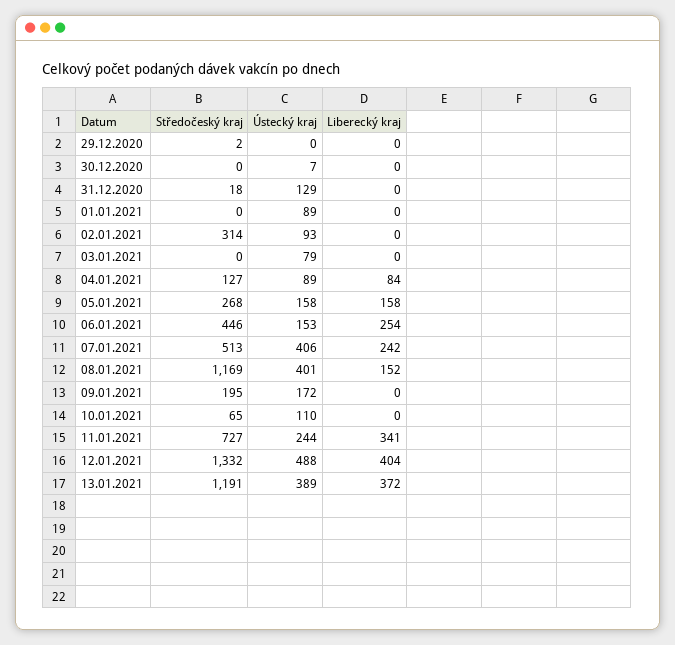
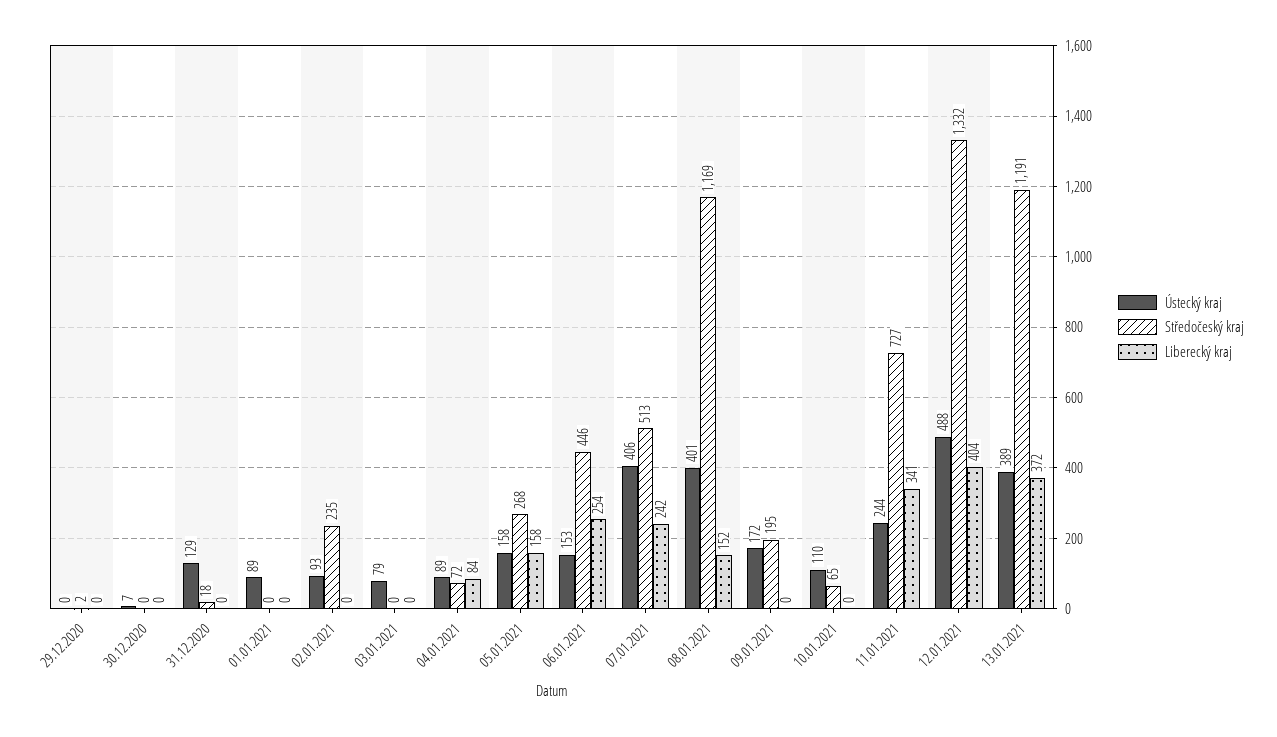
  {
    "Středočeský kraj": {
      "29.12.2020": 2,
      "30.12.2020": 0,
      "31.12.2020": 18,
      "01.01.2021": 0,
-     "02.01.2021": 314,
+     "02.01.2021": 235,
      "03.01.2021": 0,
-     "04.01.2021": 127,
+     "04.01.2021": 72,
      "05.01.2021": 268,
      "06.01.2021": 446,
      "07.01.2021": 513,
      "08.01.2021": 1169,
      "09.01.2021": 195,
      "10.01.2021": 65,
      "11.01.2021": 727,
      "12.01.2021": 1332,
      "13.01.2021": 1191
    },
    "Ústecký kraj": {
      "29.12.2020": 0,
      "30.12.2020": 7,
      "31.12.2020": 129,
      "01.01.2021": 89,
      "02.01.2021": 93,
      "03.01.2021": 79,
      "04.01.2021": 89,
      "05.01.2021": 158,
      "06.01.2021": 153,
      "07.01.2021": 406,
      "08.01.2021": 401,
      "09.01.2021": 172,
      "10.01.2021": 110,
      "11.01.2021": 244,
      "12.01.2021": 488,
      "13.01.2021": 389
    },
    "Liberecký kraj": {
      "29.12.2020": 0,
      "30.12.2020": 0,
      "31.12.2020": 0,
      "01.01.2021": 0,
      "02.01.2021": 0,
      "03.01.2021": 0,
      "04.01.2021": 84,
      "05.01.2021": 158,
      "06.01.2021": 254,
      "07.01.2021": 242,
      "08.01.2021": 152,
      "09.01.2021": 0,
      "10.01.2021": 0,
      "11.01.2021": 341,
      "12.01.2021": 404,
      "13.01.2021": 372
    }
  }

